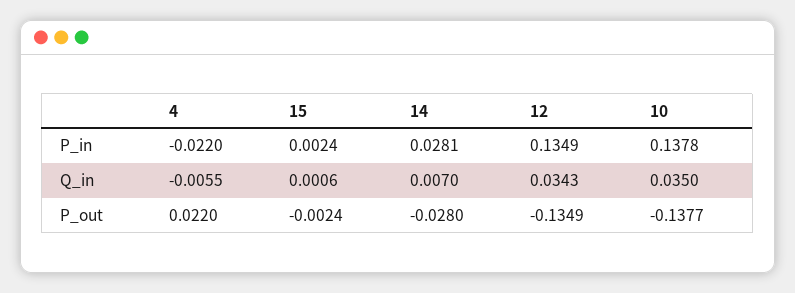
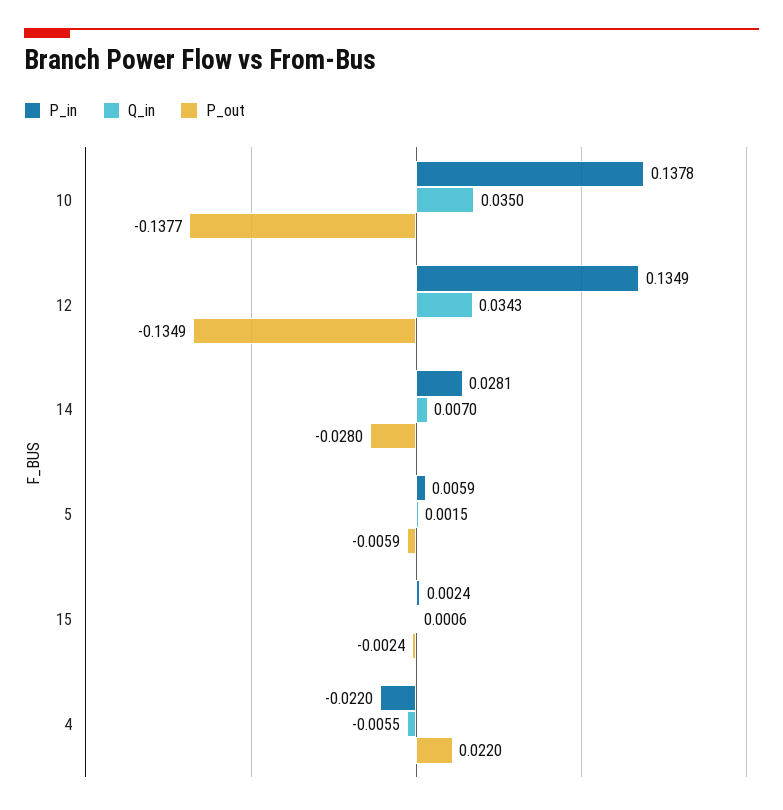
  {
    "P_in": {
      "4": -0.022,
      "15": 0.0024,
      "14": 0.0281,
      "12": 0.1349,
-     "10": 0.1378
+     "10": 0.1378,
+     "5": 0.0059
    },
    "Q_in": {
      "4": -0.0055,
      "15": 0.0006,
      "14": 0.007,
      "12": 0.0343,
-     "10": 0.035
+     "10": 0.035,
+     "5": 0.0015
    },
    "P_out": {
      "4": 0.022,
      "15": -0.0024,
      "14": -0.028,
      "12": -0.1349,
-     "10": -0.1377
+     "10": -0.1377,
+     "5": -0.0059
    }
  }

